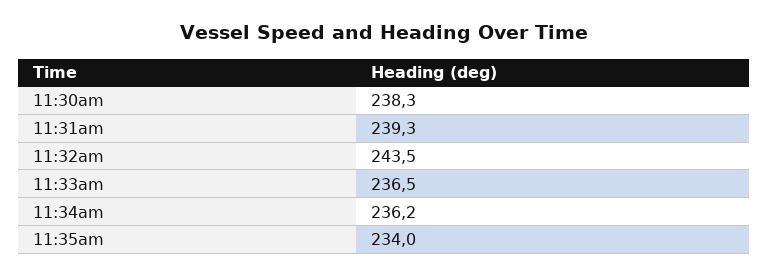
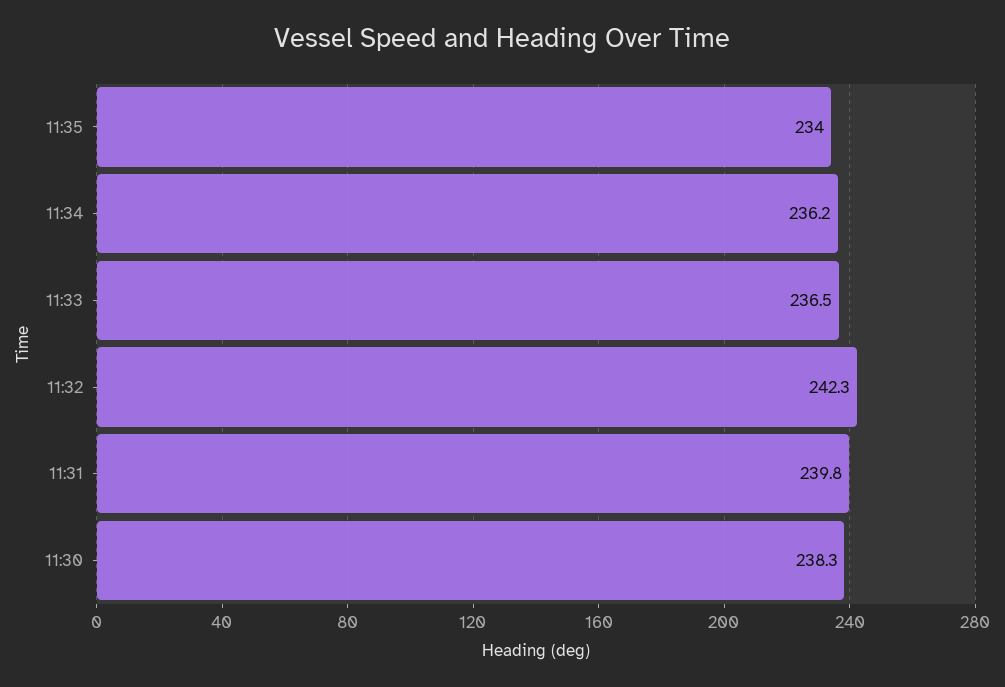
  {
    "11:30am": 238.3,
-   "11:31am": 239.3,
+   "11:31am": 239.8,
-   "11:32am": 243.5,
+   "11:32am": 242.3,
    "11:33am": 236.5,
    "11:34am": 236.2,
    "11:35am": 234
  }

